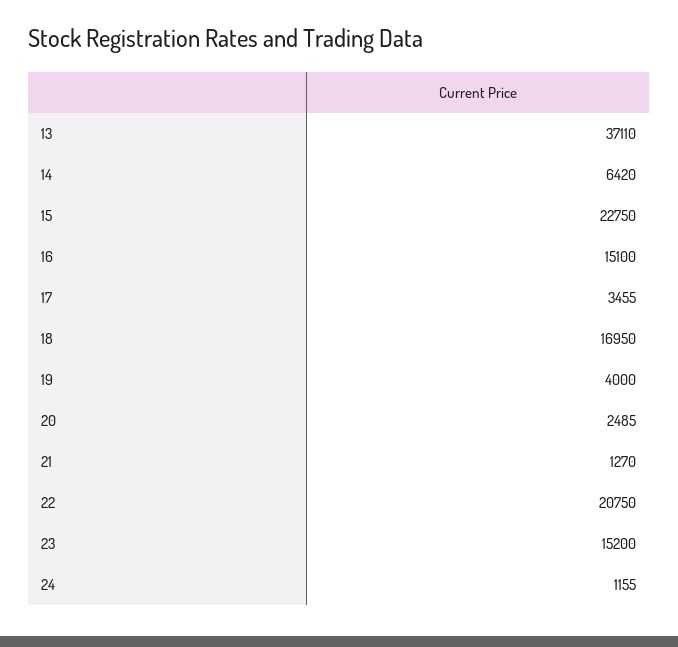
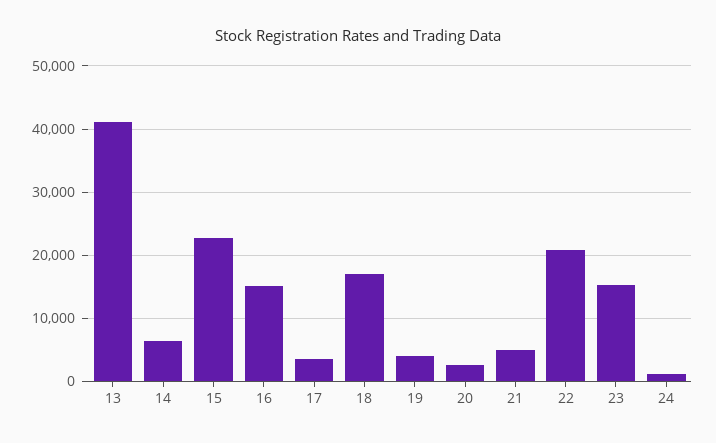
  {
-   "13": 37110,
+   "13": 41000,
    "14": 6420,
    "15": 22750,
    "16": 15100,
    "17": 3455,
    "18": 16950,
    "19": 4000,
    "20": 2485,
-   "21": 1270,
+   "21": 5000,
    "22": 20750,
    "23": 15200,
    "24": 1155
  }

